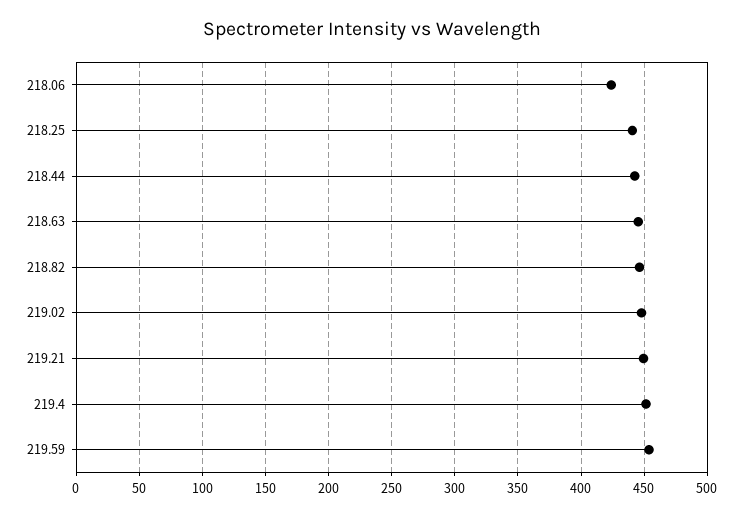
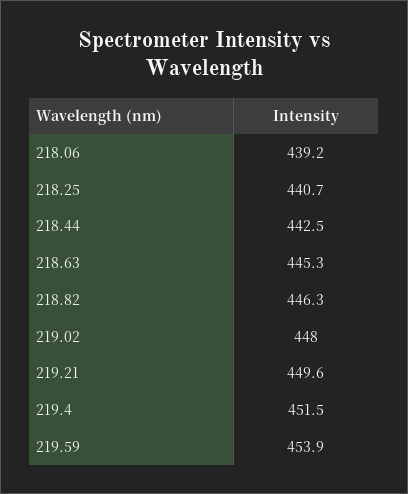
  {
-   "218.06": 425,
+   "218.06": 439.2,
    "218.25": 440.7,
    "218.44": 442.5,
    "218.63": 445.3,
    "218.82": 446.3,
    "219.02": 448,
    "219.21": 449.6,
    "219.4": 451.5,
    "219.59": 453.9
  }

